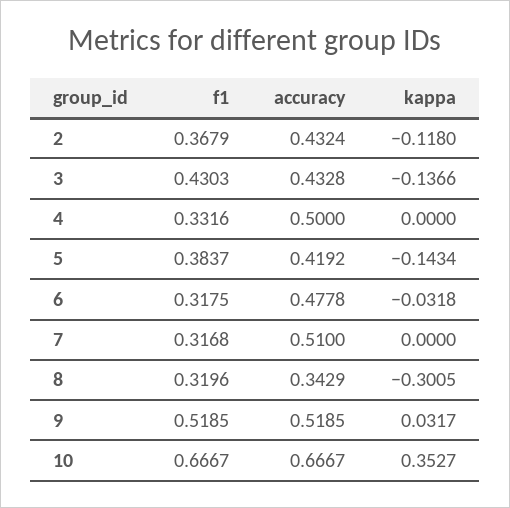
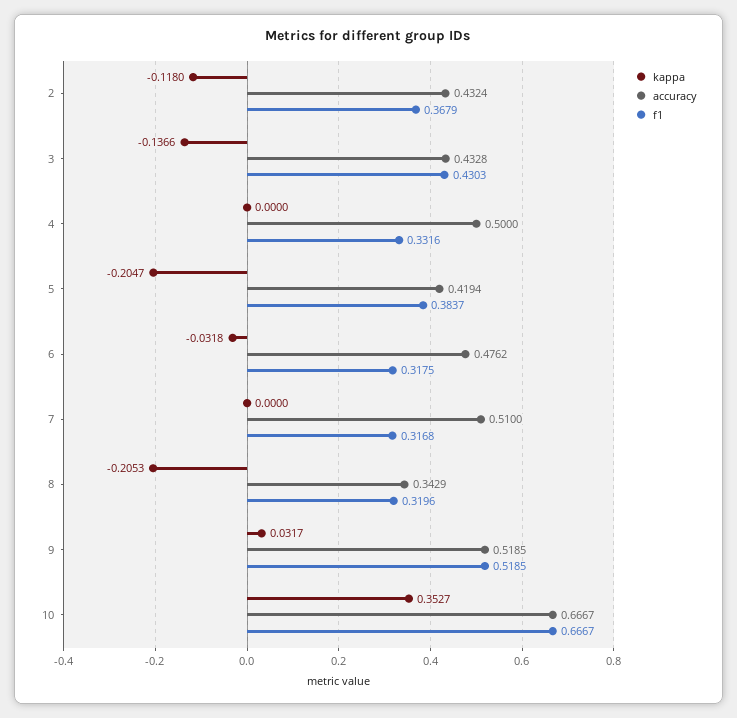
  {
    "f1": {
      "2": 0.3679,
      "3": 0.4303,
      "4": 0.3316,
      "5": 0.3837,
      "6": 0.3175,
      "7": 0.3168,
      "8": 0.3196,
      "9": 0.5185,
      "10": 0.6667
    },
    "accuracy": {
      "2": 0.4324,
      "3": 0.4328,
      "4": 0.5,
-     "5": 0.4192,
+     "5": 0.4194,
-     "6": 0.4778,
+     "6": 0.4762,
      "7": 0.51,
      "8": 0.3429,
      "9": 0.5185,
      "10": 0.6667
    },
    "kappa": {
      "2": -0.118,
      "3": -0.1366,
      "4": 0,
-     "5": -0.1434,
+     "5": -0.2047,
      "6": -0.0318,
      "7": 0,
-     "8": -0.3005,
+     "8": -0.2053,
      "9": 0.0317,
      "10": 0.3527
    }
  }

